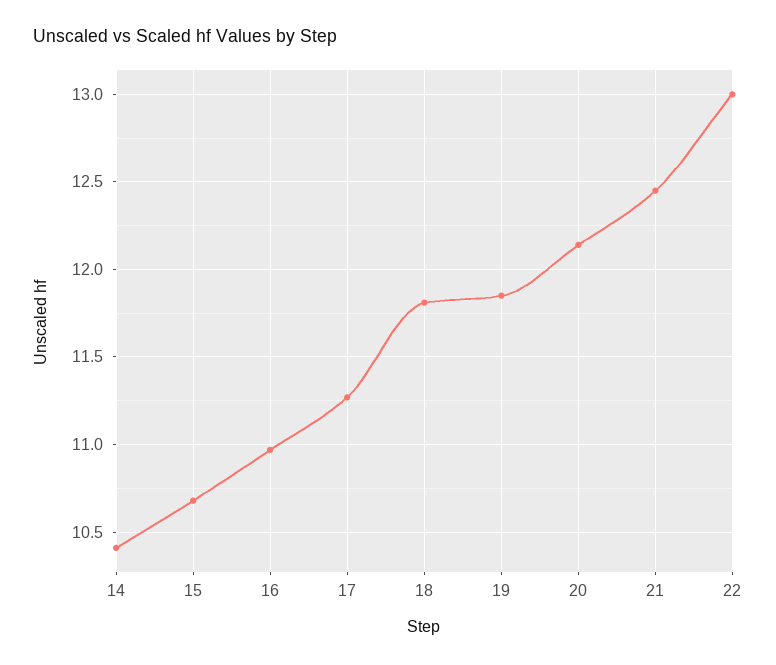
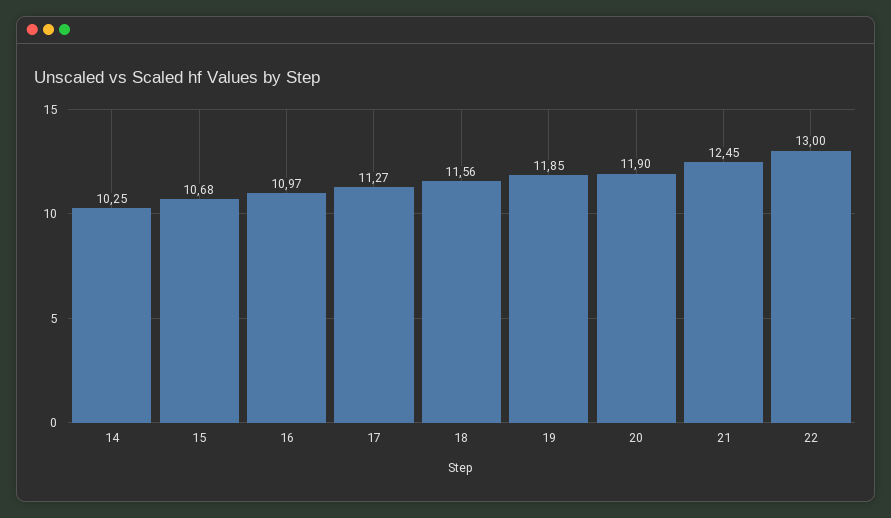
  {
-   "14": 10.4,
+   "14": 10.25,
    "15": 10.68,
    "16": 10.97,
    "17": 11.27,
-   "18": 11.8,
+   "18": 11.56,
    "19": 11.85,
-   "20": 12.15,
+   "20": 11.9,
    "21": 12.45,
    "22": 13
  }

